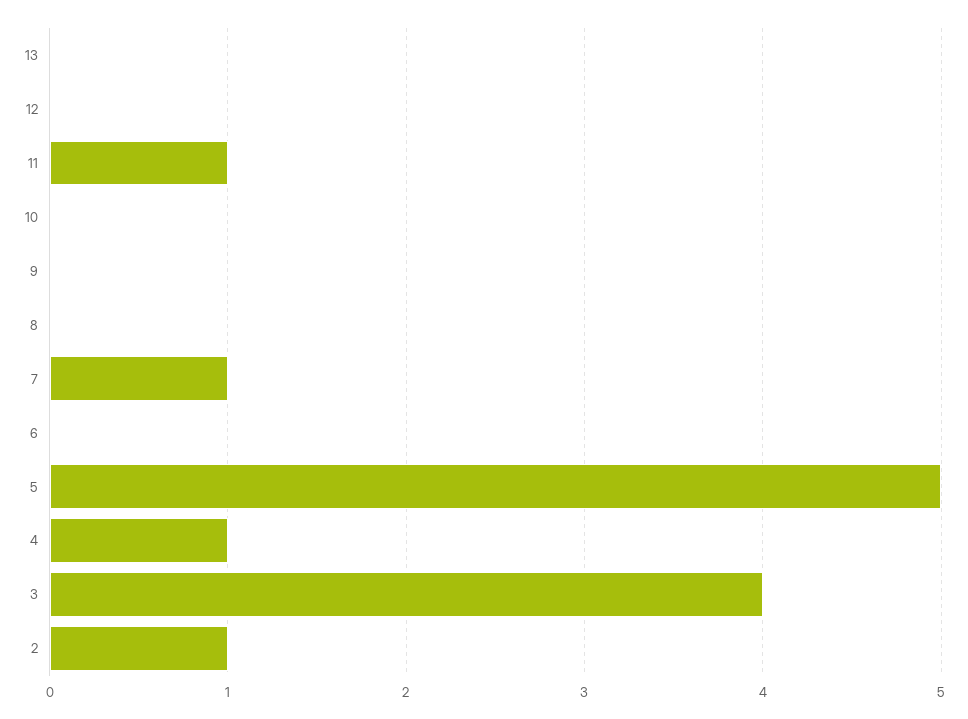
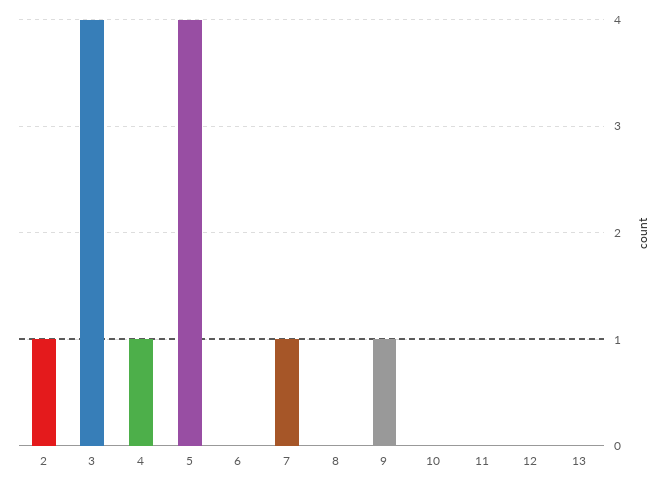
  {
    "13": 0,
    "12": 0,
-   "11": 1,
+   "11": 0,
    "10": 0,
-   "9": 0,
+   "9": 1,
    "8": 0,
    "7": 1,
    "6": 0,
-   "5": 5,
+   "5": 4,
    "4": 1,
    "3": 4,
    "2": 1
  }

